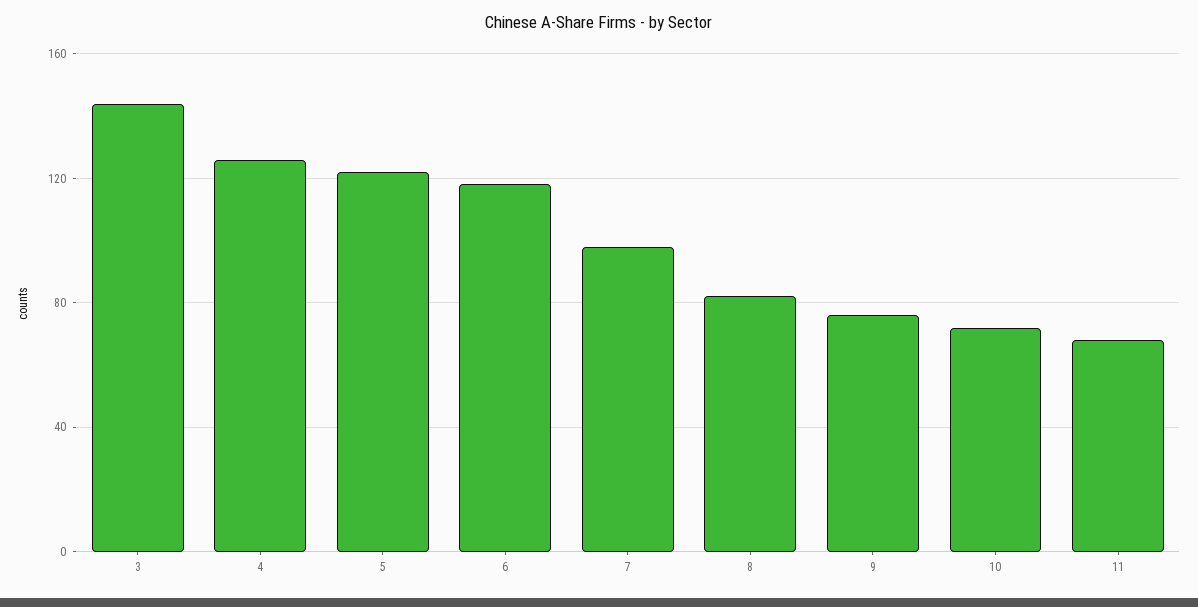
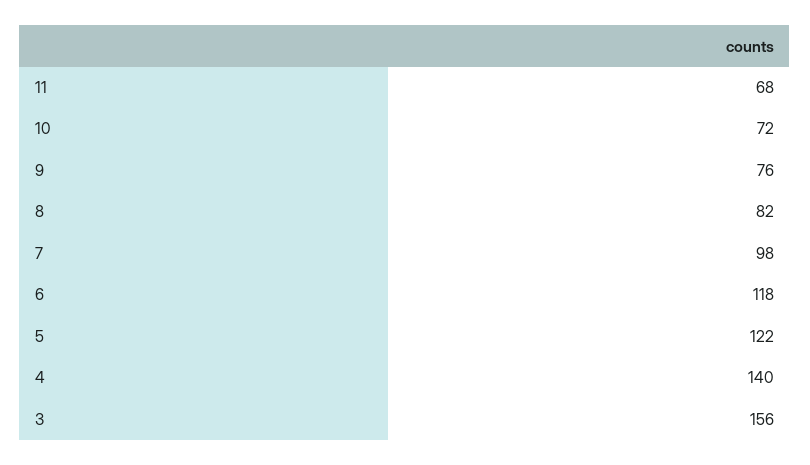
  {
-   "3": 145,
+   "3": 156,
-   "4": 125,
+   "4": 140,
    "5": 122,
    "6": 118,
    "7": 98,
    "8": 82,
    "9": 76,
    "10": 72,
    "11": 68
  }

